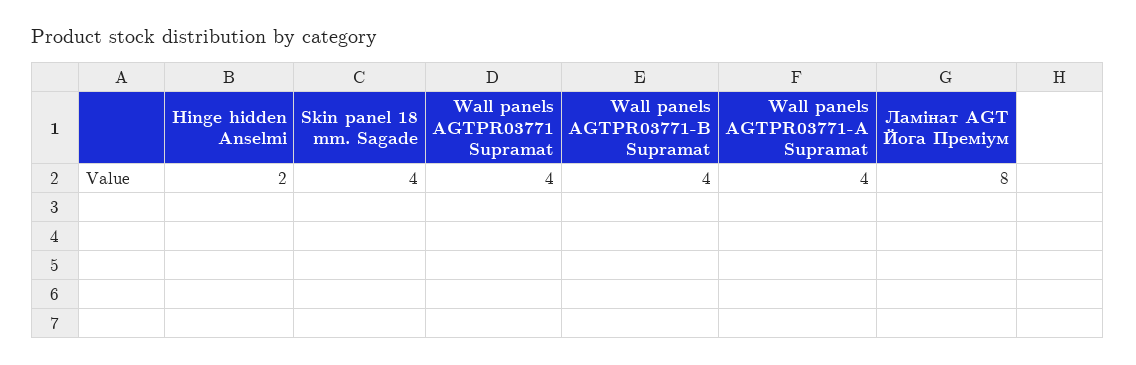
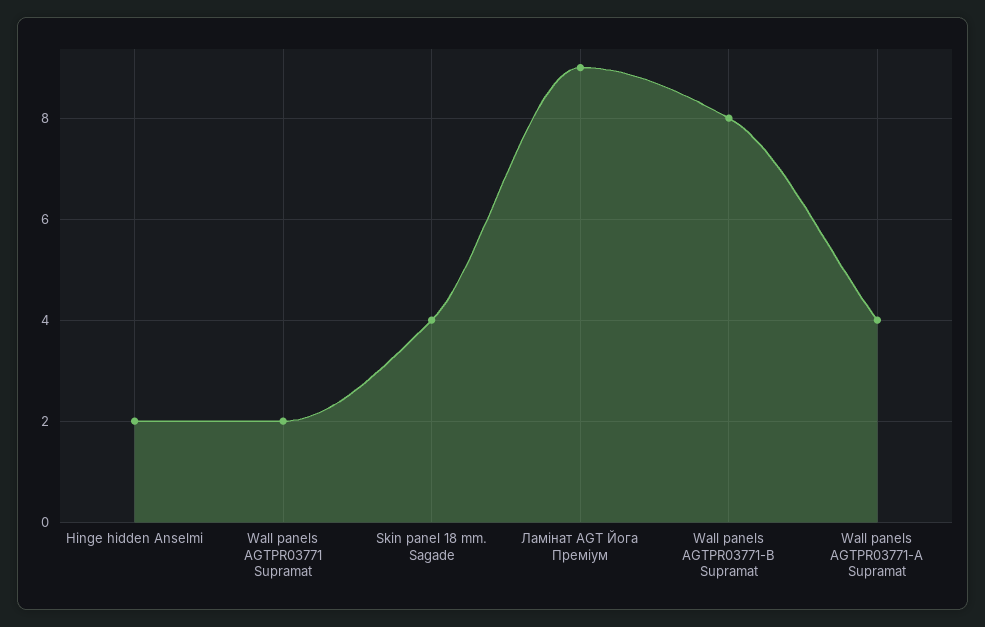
  {
    "Hinge hidden Anselmi": 2,
    "Skin panel 18 mm. Sagade": 4,
-   "Wall panels AGTPR03771 Supramat": 4,
+   "Wall panels AGTPR03771 Supramat": 2,
-   "Wall panels AGTPR03771-B Supramat": 4,
+   "Wall panels AGTPR03771-B Supramat": 8,
    "Wall panels AGTPR03771-А Supramat": 4,
-   "Ламінат AGT Йога Преміум": 8
+   "Ламінат AGT Йога Преміум": 9
  }

